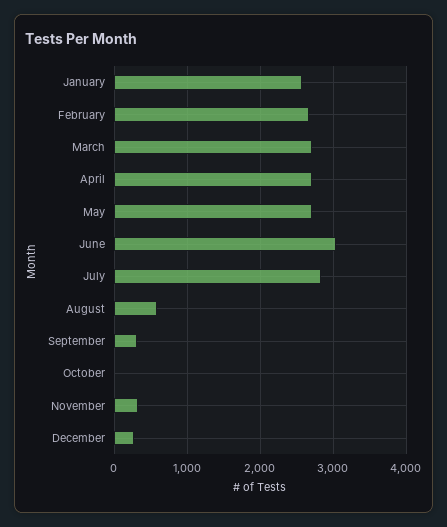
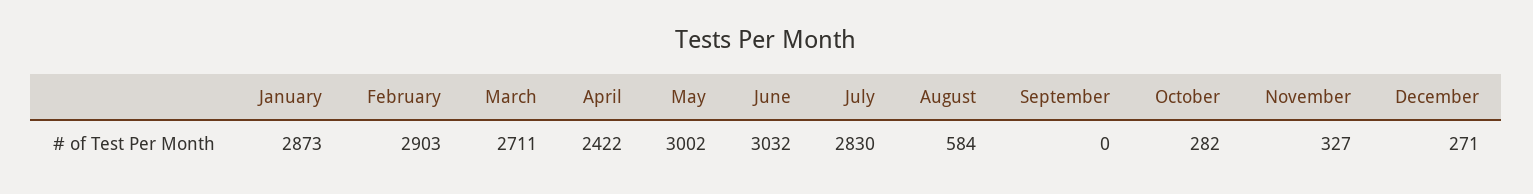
  {
-   "January": 2600,
+   "January": 2873,
-   "February": 2700,
+   "February": 2903,
    "March": 2711,
-   "April": 2700,
+   "April": 2422,
-   "May": 2700,
+   "May": 3002,
    "June": 3032,
    "July": 2830,
    "August": 584,
-   "September": 300,
+   "September": 0,
-   "October": 0,
+   "October": 282,
    "November": 327,
    "December": 271
  }

